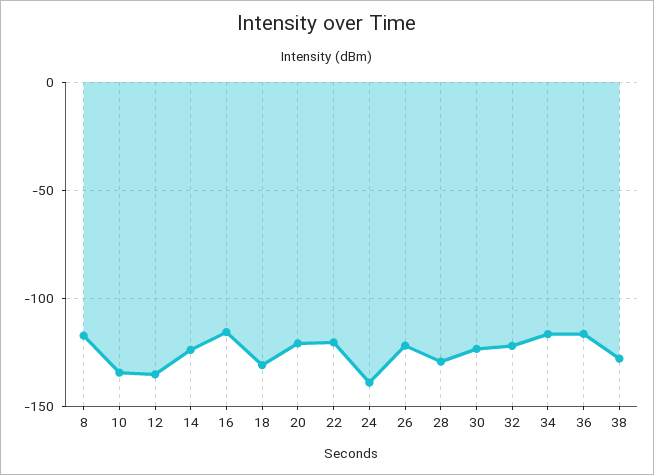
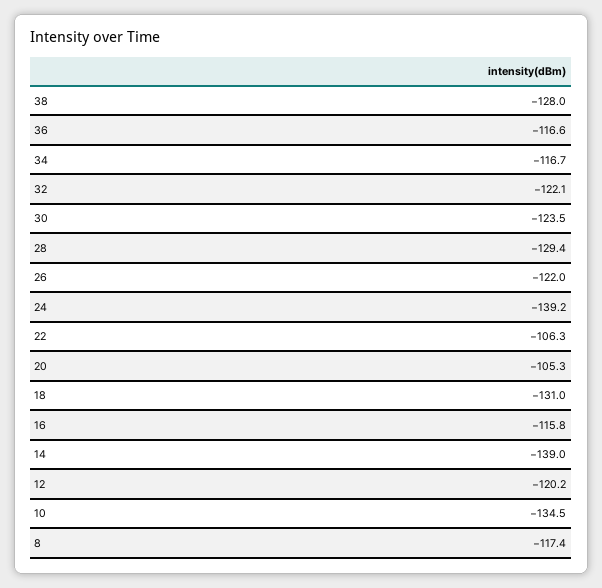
  {
    "8": -117.4,
    "10": -134.5,
-   "12": -135,
+   "12": -120.2,
-   "14": -125,
+   "14": -139,
    "16": -115.8,
    "18": -131,
-   "20": -120,
+   "20": -105.3,
-   "22": -120,
+   "22": -106.3,
    "24": -139.2,
    "26": -122,
    "28": -129.4,
    "30": -123.5,
    "32": -122.1,
    "34": -116.7,
    "36": -116.6,
    "38": -128
  }

